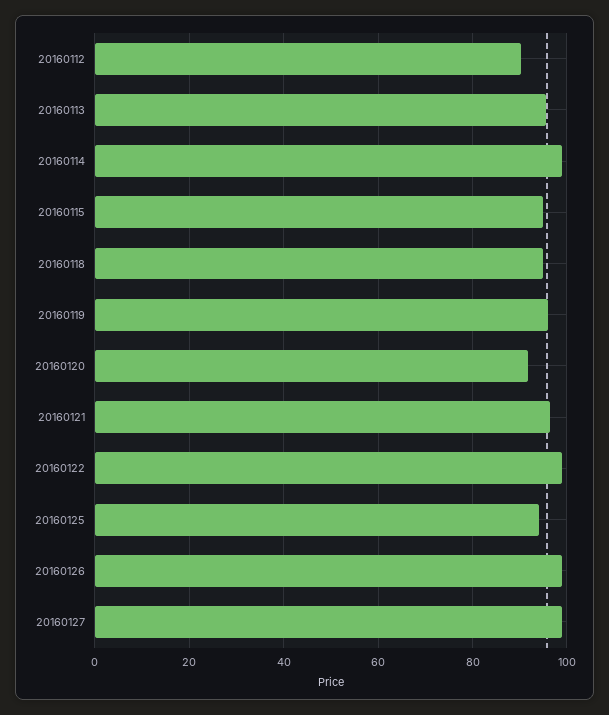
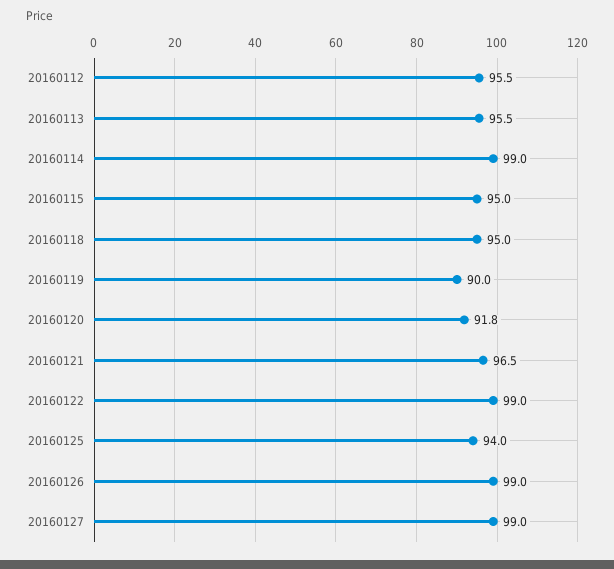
  {
-   "20160112": 90,
+   "20160112": 95.5,
    "20160113": 95.5,
    "20160114": 99,
    "20160115": 95,
    "20160118": 95,
-   "20160119": 96,
+   "20160119": 90,
    "20160120": 91.8,
    "20160121": 96.5,
    "20160122": 99,
    "20160125": 94,
    "20160126": 99,
    "20160127": 99
  }

